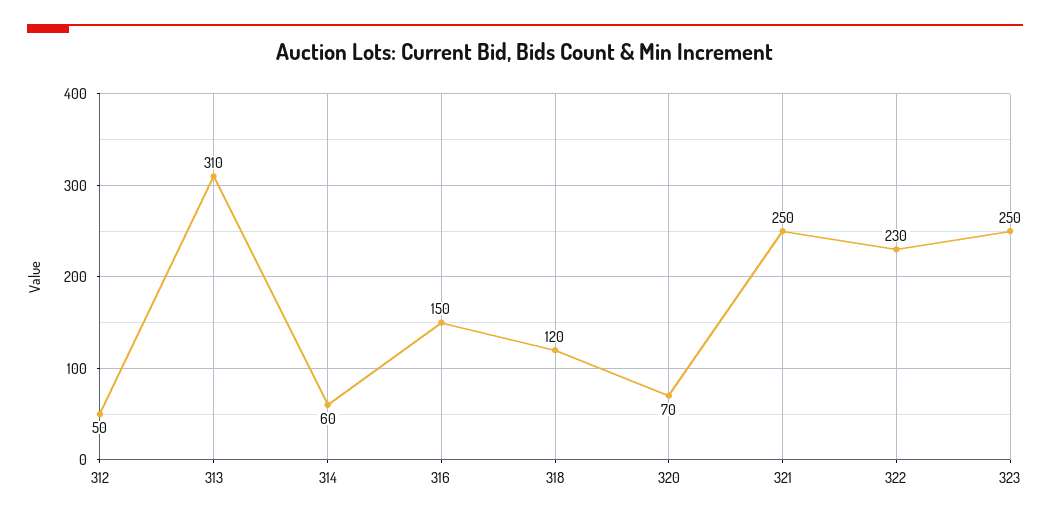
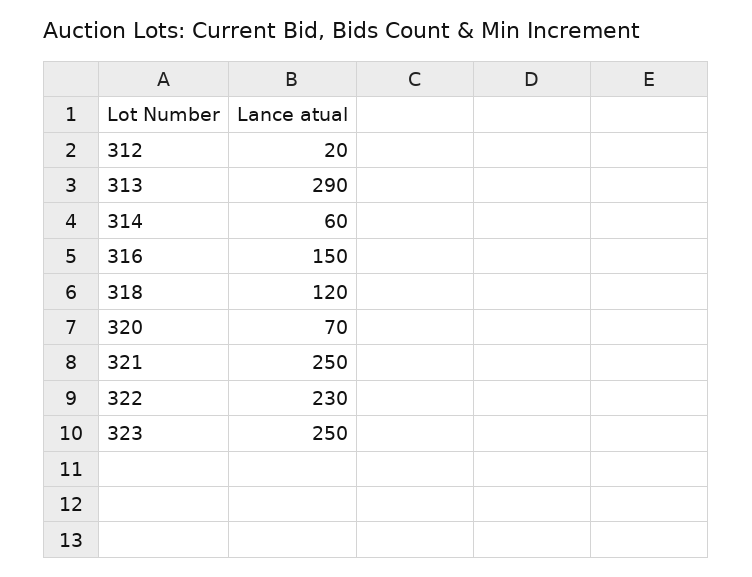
  {
-   "312": 50,
+   "312": 20,
-   "313": 310,
+   "313": 290,
    "314": 60,
    "316": 150,
    "318": 120,
    "320": 70,
    "321": 250,
    "322": 230,
    "323": 250
  }

